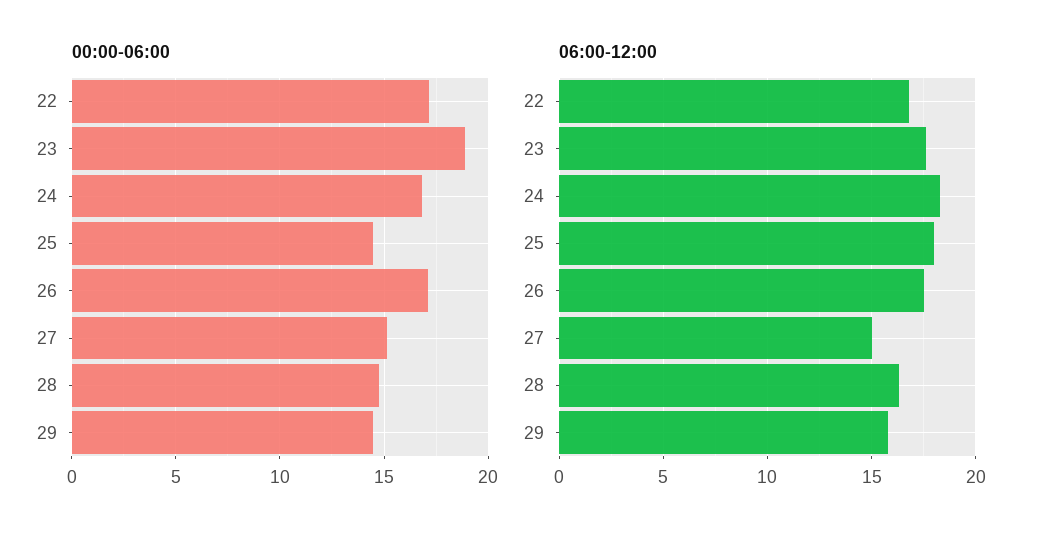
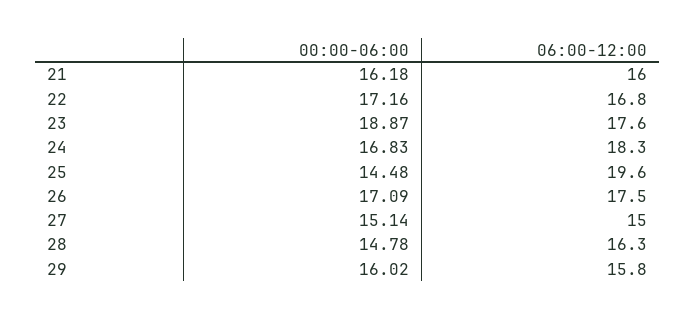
  {
    "00:00-06:00": {
      "22": 17.16,
      "23": 18.87,
      "24": 16.83,
      "25": 14.48,
      "26": 17.09,
      "27": 15.14,
      "28": 14.78,
-     "29": 14.5
+     "29": 16.02,
+     "21": 16.18
    },
    "06:00-12:00": {
      "22": 16.8,
      "23": 17.6,
      "24": 18.3,
-     "25": 18,
+     "25": 19.6,
      "26": 17.5,
      "27": 15,
      "28": 16.3,
-     "29": 15.8
+     "29": 15.8,
+     "21": 16
    }
  }

